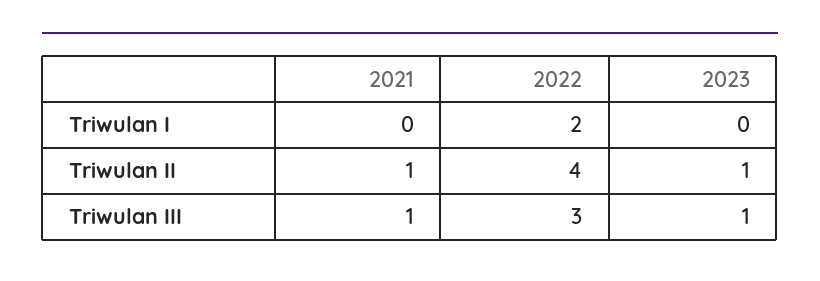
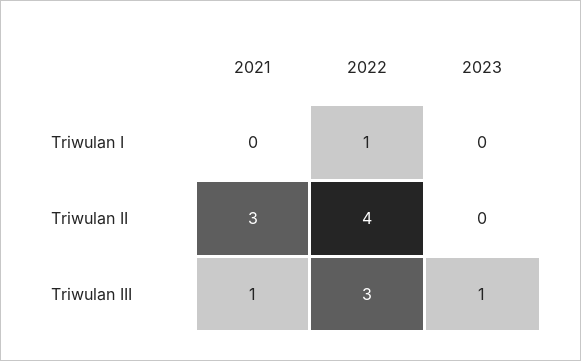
  {
    "2021": {
      "Triwulan I": 0,
-     "Triwulan II": 1,
+     "Triwulan II": 3,
      "Triwulan III": 1
    },
    "2022": {
-     "Triwulan I": 2,
+     "Triwulan I": 1,
      "Triwulan II": 4,
      "Triwulan III": 3
    },
    "2023": {
      "Triwulan I": 0,
-     "Triwulan II": 1,
+     "Triwulan II": 0,
      "Triwulan III": 1
    }
  }

